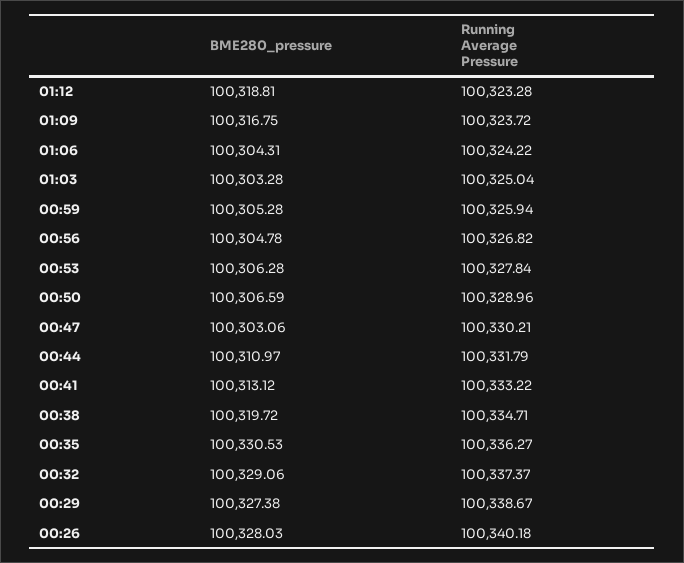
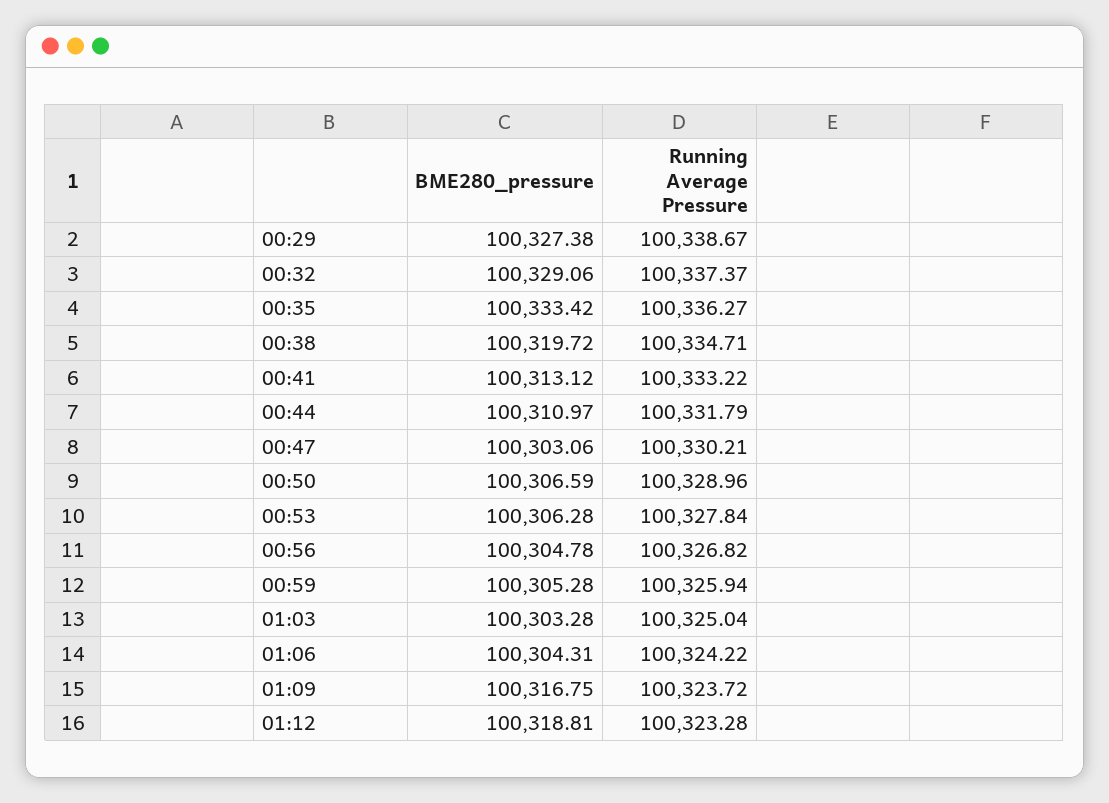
  {
    "BME280_pressure": {
      "01:12": 100318.81,
      "01:09": 100316.75,
      "01:06": 100304.31,
      "01:03": 100303.28,
      "00:59": 100305.28,
      "00:56": 100304.78,
      "00:53": 100306.28,
      "00:50": 100306.59,
      "00:47": 100303.06,
      "00:44": 100310.97,
      "00:41": 100313.12,
      "00:38": 100319.72,
-     "00:35": 100330.53,
+     "00:35": 100333.42,
      "00:32": 100329.06,
-     "00:29": 100327.38,
+     "00:29": 100327.38
-     "00:26": 100328.03
    },
    "Running Average Pressure": {
      "01:12": 100323.28,
      "01:09": 100323.72,
      "01:06": 100324.22,
      "01:03": 100325.04,
      "00:59": 100325.94,
      "00:56": 100326.82,
      "00:53": 100327.84,
      "00:50": 100328.96,
      "00:47": 100330.21,
      "00:44": 100331.79,
      "00:41": 100333.22,
      "00:38": 100334.71,
      "00:35": 100336.27,
      "00:32": 100337.37,
-     "00:29": 100338.67,
+     "00:29": 100338.67
-     "00:26": 100340.18
    }
  }

